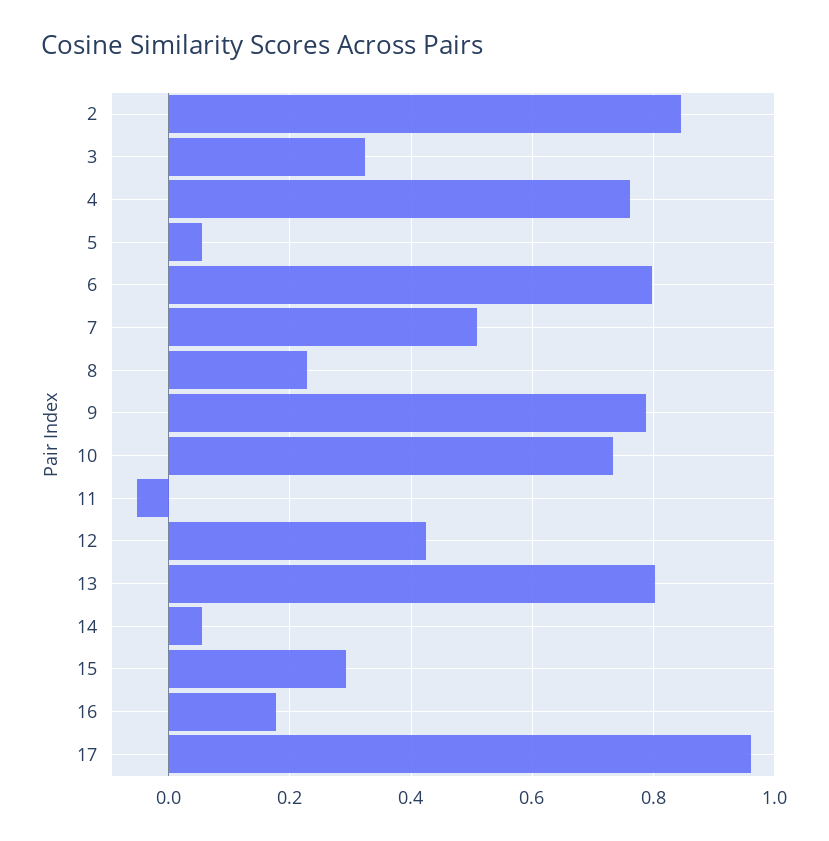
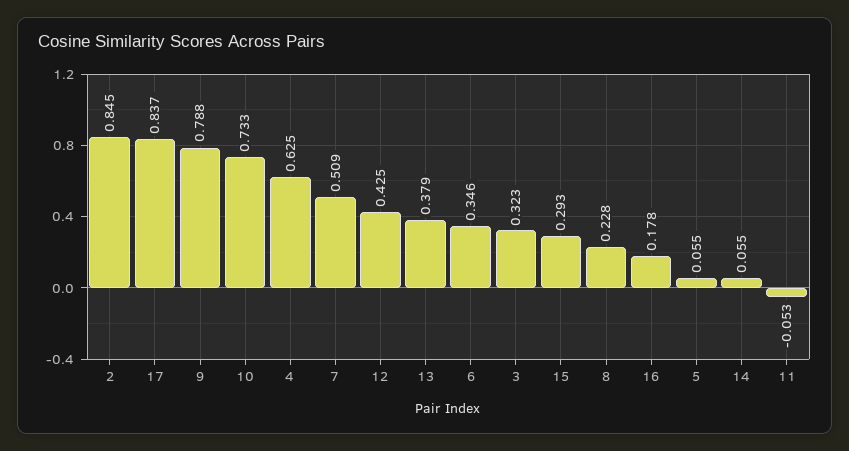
  {
    "2": 0.845,
    "3": 0.323,
-   "4": 0.76,
+   "4": 0.625,
    "5": 0.055,
-   "6": 0.8,
+   "6": 0.346,
    "7": 0.509,
    "8": 0.228,
    "9": 0.788,
    "10": 0.733,
    "11": -0.053,
    "12": 0.425,
-   "13": 0.8,
+   "13": 0.379,
    "14": 0.055,
    "15": 0.293,
    "16": 0.178,
-   "17": 0.96
+   "17": 0.837
  }

